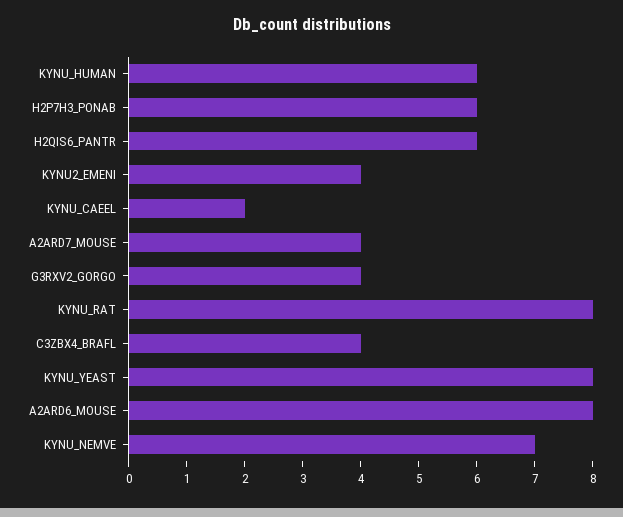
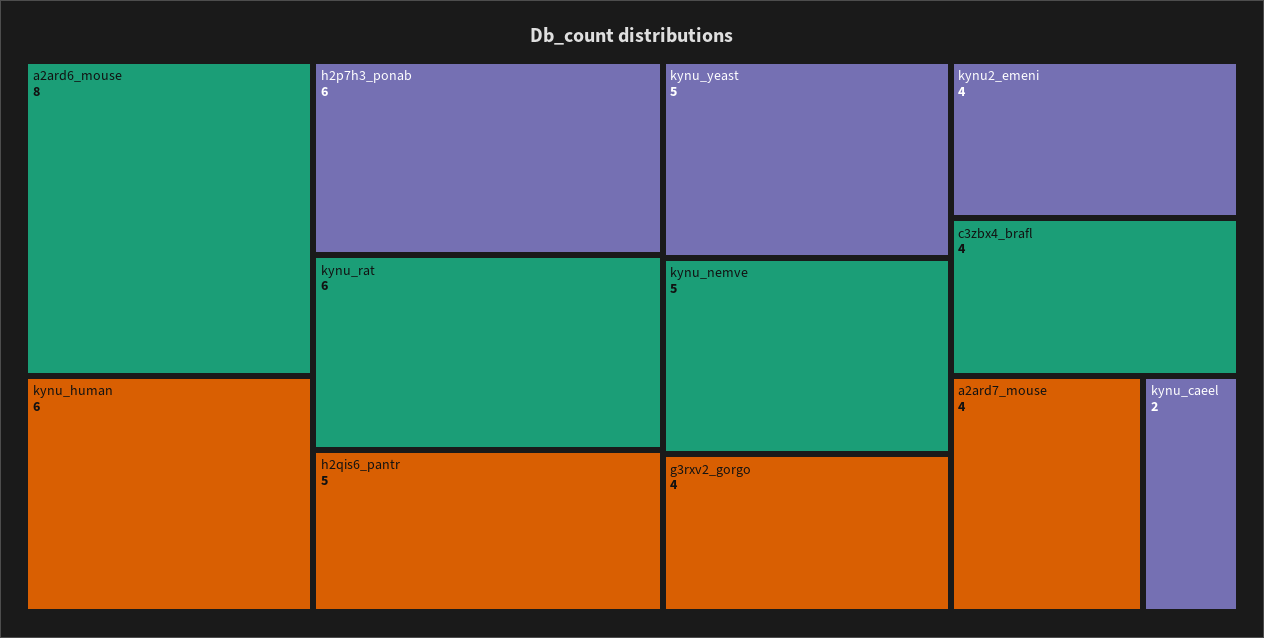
  {
    "KYNU_HUMAN": 6,
    "H2P7H3_PONAB": 6,
-   "H2QIS6_PANTR": 6,
+   "H2QIS6_PANTR": 5,
    "KYNU2_EMENI": 4,
    "KYNU_CAEEL": 2,
    "A2ARD7_MOUSE": 4,
    "G3RXV2_GORGO": 4,
-   "KYNU_RAT": 8,
+   "KYNU_RAT": 6,
    "C3ZBX4_BRAFL": 4,
-   "KYNU_YEAST": 8,
+   "KYNU_YEAST": 5,
    "A2ARD6_MOUSE": 8,
-   "KYNU_NEMVE": 7
+   "KYNU_NEMVE": 5
  }

